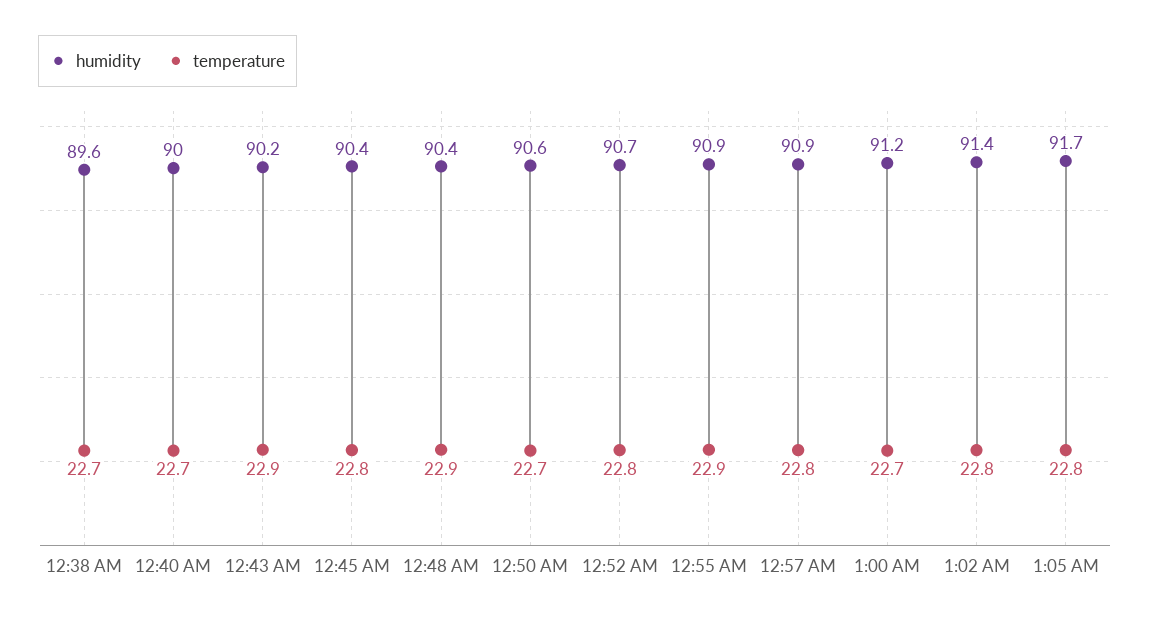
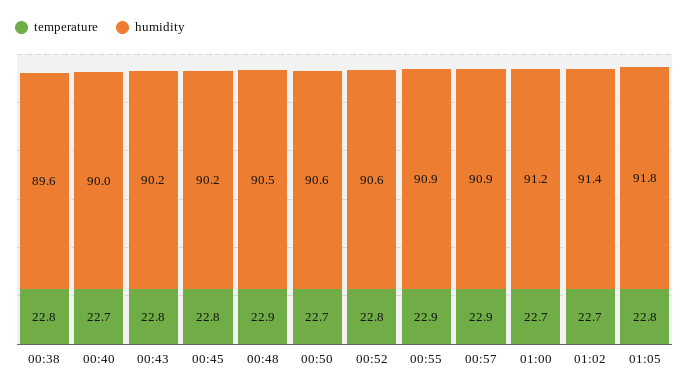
  {
    "humidity": {
      "12:38 AM": 89.6,
      "12:40 AM": 90,
      "12:43 AM": 90.2,
-     "12:45 AM": 90.4,
+     "12:45 AM": 90.2,
-     "12:48 AM": 90.4,
+     "12:48 AM": 90.5,
      "12:50 AM": 90.6,
-     "12:52 AM": 90.7,
+     "12:52 AM": 90.6,
      "12:55 AM": 90.9,
      "12:57 AM": 90.9,
      "1:00 AM": 91.2,
      "1:02 AM": 91.4,
-     "1:05 AM": 91.7
+     "1:05 AM": 91.8
    },
    "temperature": {
-     "12:38 AM": 22.7,
+     "12:38 AM": 22.8,
      "12:40 AM": 22.7,
-     "12:43 AM": 22.9,
+     "12:43 AM": 22.8,
      "12:45 AM": 22.8,
      "12:48 AM": 22.9,
      "12:50 AM": 22.7,
      "12:52 AM": 22.8,
      "12:55 AM": 22.9,
-     "12:57 AM": 22.8,
+     "12:57 AM": 22.9,
      "1:00 AM": 22.7,
-     "1:02 AM": 22.8,
+     "1:02 AM": 22.7,
      "1:05 AM": 22.8
    }
  }

